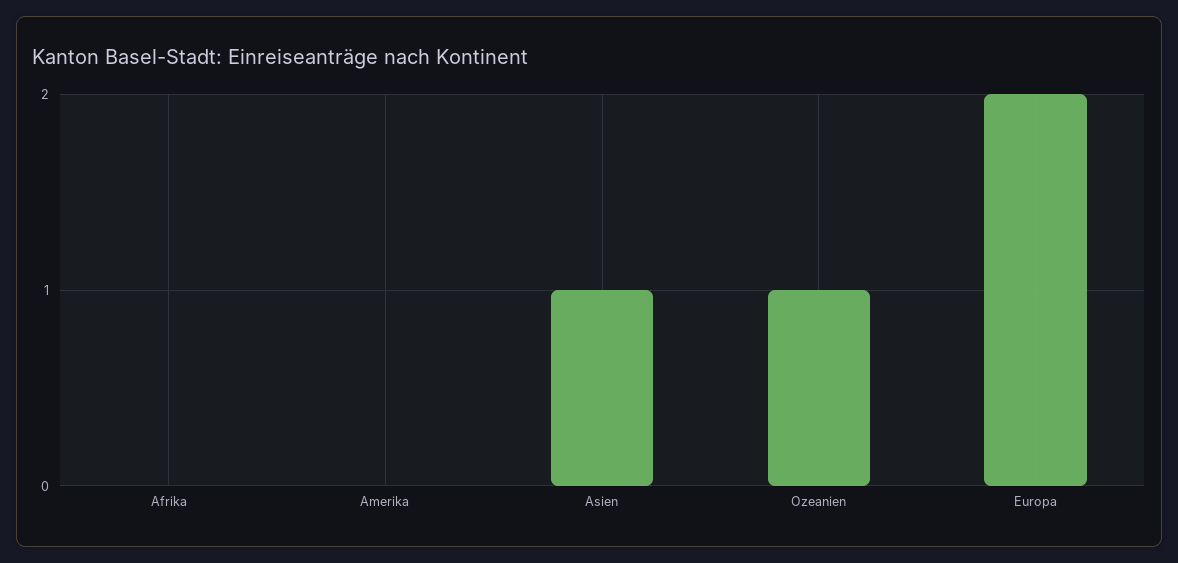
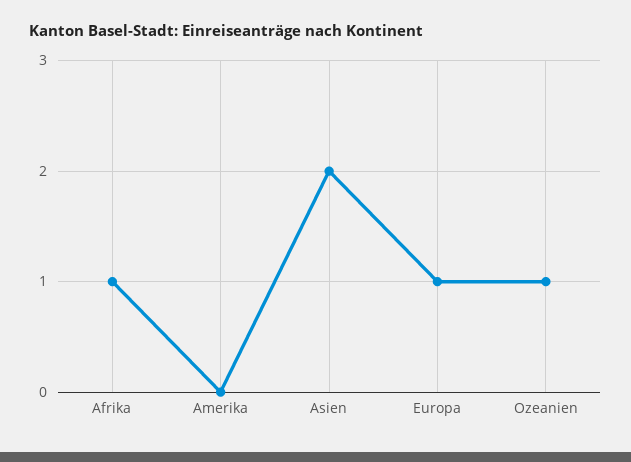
  {
-   "Afrika": 0,
+   "Afrika": 1,
    "Amerika": 0,
-   "Asien": 1,
+   "Asien": 2,
    "Ozeanien": 1,
-   "Europa": 2
+   "Europa": 1
  }

